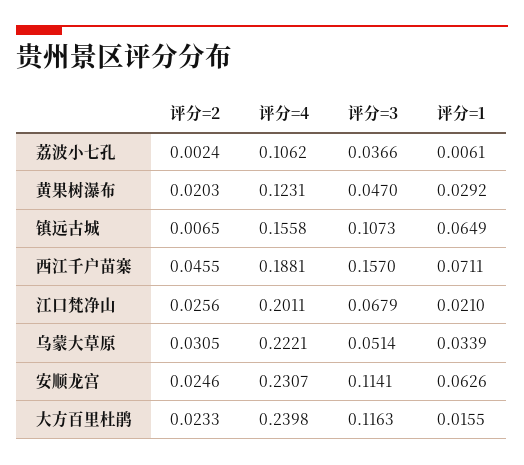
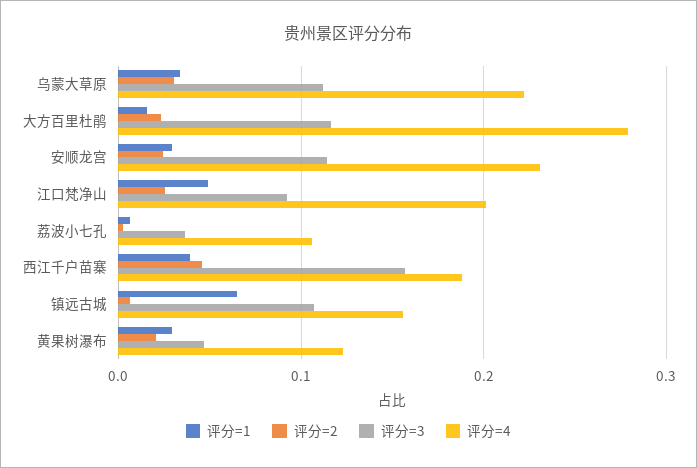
  {
    "评分=2": {
      "荔波小七孔": 0.0024,
      "黄果树瀑布": 0.0203,
      "镇远古城": 0.0065,
      "西江千户苗寨": 0.0455,
      "江口梵净山": 0.0256,
      "乌蒙大草原": 0.0305,
      "安顺龙宫": 0.0246,
      "大方百里杜鹃": 0.0233
    },
    "评分=4": {
      "荔波小七孔": 0.1062,
      "黄果树瀑布": 0.1231,
      "镇远古城": 0.1558,
      "西江千户苗寨": 0.1881,
      "江口梵净山": 0.2011,
      "乌蒙大草原": 0.2221,
      "安顺龙宫": 0.2307,
-     "大方百里杜鹃": 0.2398
+     "大方百里杜鹃": 0.28
    },
    "评分=3": {
      "荔波小七孔": 0.0366,
      "黄果树瀑布": 0.047,
      "镇远古城": 0.1073,
      "西江千户苗寨": 0.157,
-     "江口梵净山": 0.0679,
+     "江口梵净山": 0.09,
-     "乌蒙大草原": 0.0514,
+     "乌蒙大草原": 0.11,
      "安顺龙宫": 0.1141,
      "大方百里杜鹃": 0.1163
    },
    "评分=1": {
      "荔波小七孔": 0.0061,
      "黄果树瀑布": 0.0292,
      "镇远古城": 0.0649,
-     "西江千户苗寨": 0.0711,
+     "西江千户苗寨": 0.04,
-     "江口梵净山": 0.021,
+     "江口梵净山": 0.05,
      "乌蒙大草原": 0.0339,
-     "安顺龙宫": 0.0626,
+     "安顺龙宫": 0.03,
      "大方百里杜鹃": 0.0155
    }
  }

